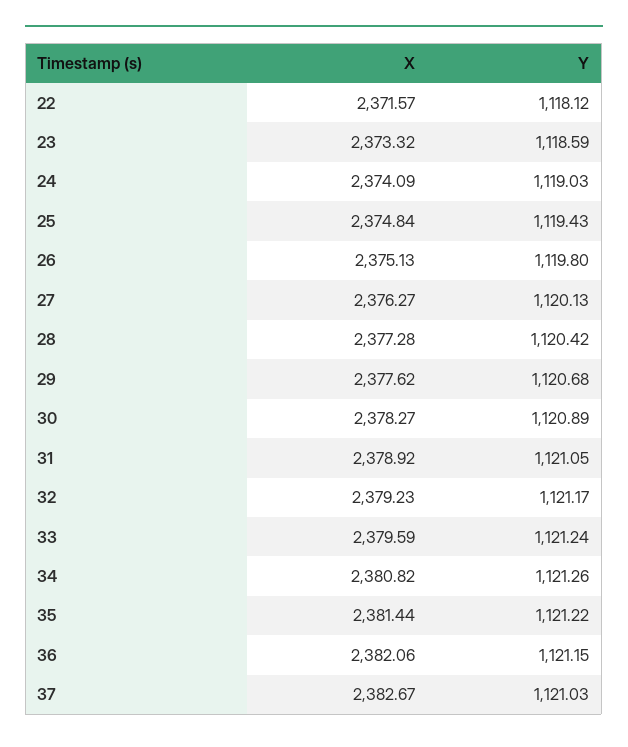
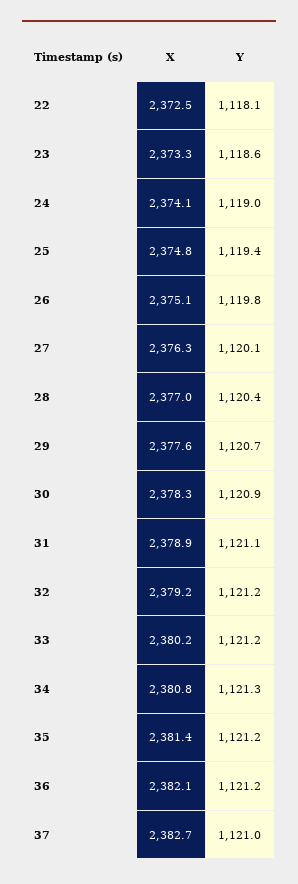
  {
    "X": {
-     "22": 2371.57,
+     "22": 2372.5,
      "23": 2373.32,
      "24": 2374.09,
      "25": 2374.84,
      "26": 2375.13,
      "27": 2376.27,
-     "28": 2377.28,
+     "28": 2377,
      "29": 2377.62,
      "30": 2378.27,
      "31": 2378.92,
      "32": 2379.23,
-     "33": 2379.59,
+     "33": 2380.2,
      "34": 2380.82,
      "35": 2381.44,
      "36": 2382.06,
      "37": 2382.67
    },
    "Y": {
      "22": 1118.12,
      "23": 1118.59,
      "24": 1119.03,
      "25": 1119.43,
      "26": 1119.8,
      "27": 1120.13,
      "28": 1120.42,
      "29": 1120.68,
      "30": 1120.89,
      "31": 1121.05,
      "32": 1121.17,
      "33": 1121.24,
      "34": 1121.26,
      "35": 1121.22,
      "36": 1121.15,
      "37": 1121.03
    }
  }

